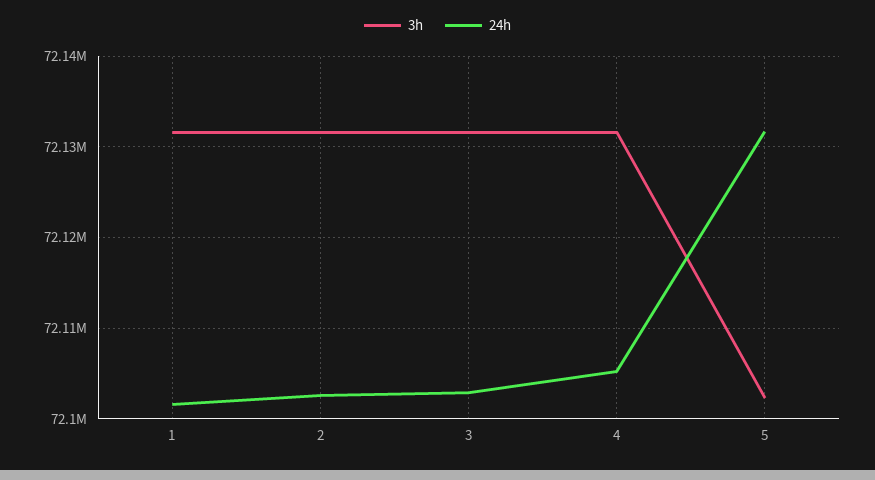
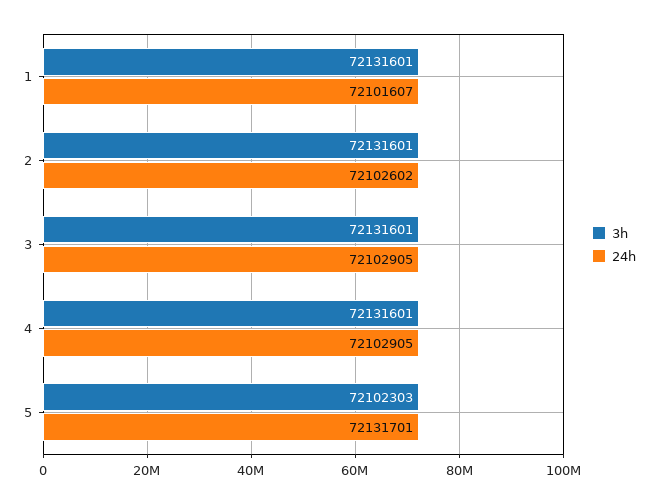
  {
    "3h": {
      "1": 72131601,
      "2": 72131601,
      "3": 72131601,
      "4": 72131601,
      "5": 72102303
    },
    "24h": {
      "1": 72101607,
      "2": 72102602,
      "3": 72102905,
-     "4": 72105000,
+     "4": 72102905,
      "5": 72131701
    }
  }

